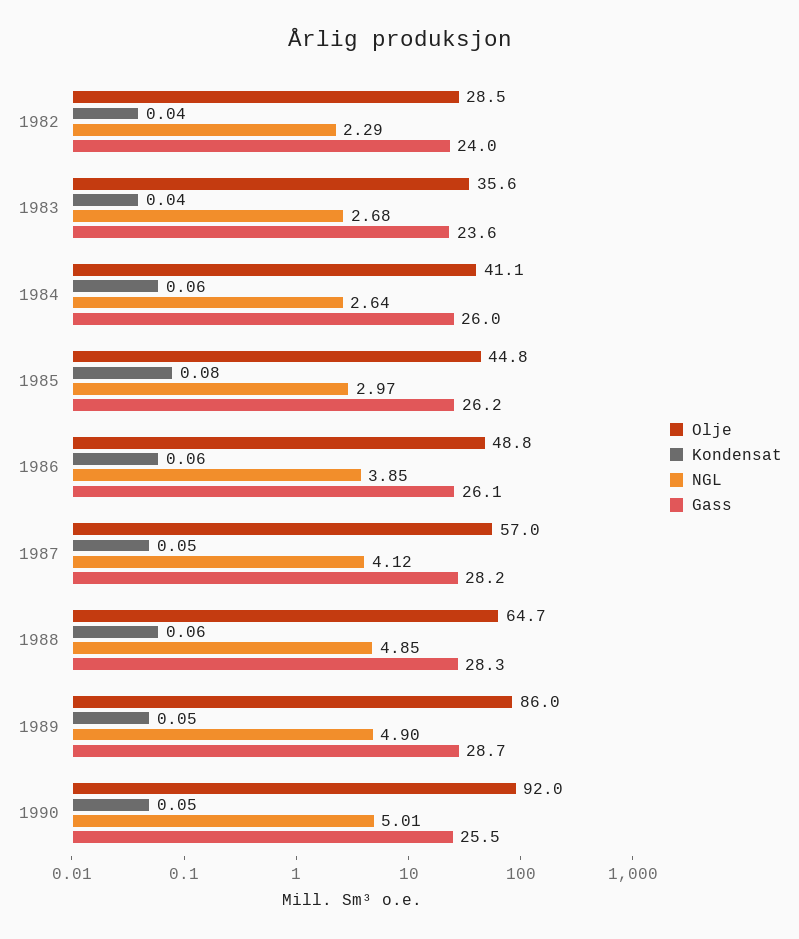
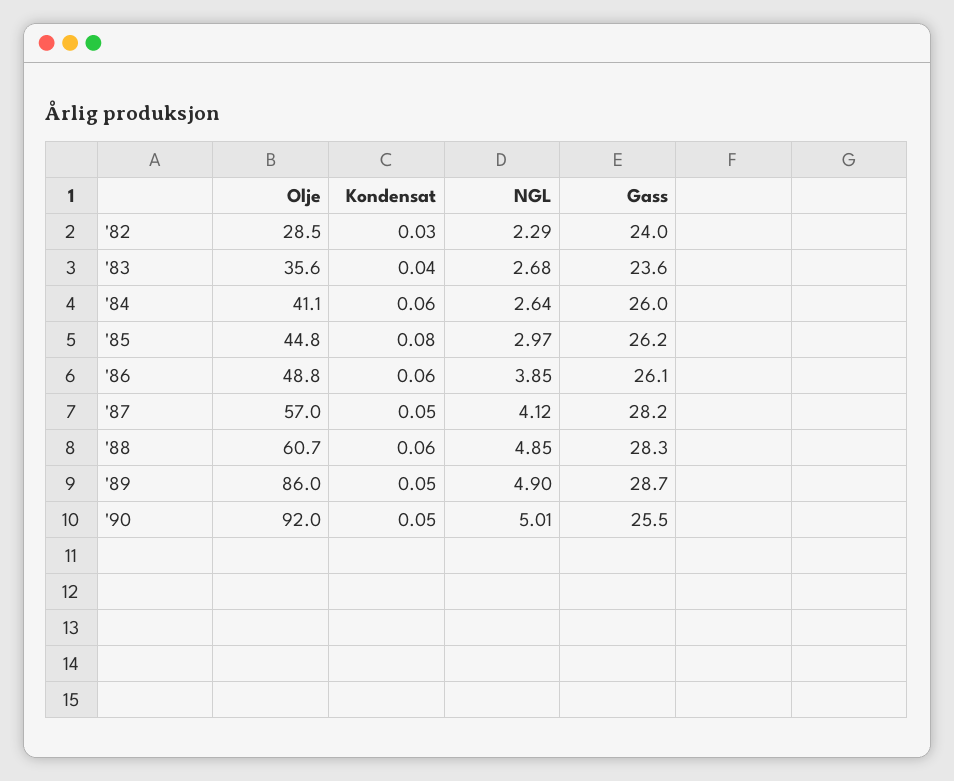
  {
    "Olje": {
      "1982": 28.5,
      "1983": 35.6,
      "1984": 41.1,
      "1985": 44.8,
      "1986": 48.8,
      "1987": 57,
-     "1988": 64.7,
+     "1988": 60.7,
      "1989": 86,
      "1990": 92
    },
    "Kondensat": {
-     "1982": 0.04,
+     "1982": 0.03,
      "1983": 0.04,
      "1984": 0.06,
      "1985": 0.08,
      "1986": 0.06,
      "1987": 0.05,
      "1988": 0.06,
      "1989": 0.05,
      "1990": 0.05
    },
    "NGL": {
      "1982": 2.29,
      "1983": 2.68,
      "1984": 2.64,
      "1985": 2.97,
      "1986": 3.85,
      "1987": 4.12,
      "1988": 4.85,
      "1989": 4.9,
      "1990": 5.01
    },
    "Gass": {
      "1982": 24,
      "1983": 23.6,
      "1984": 26,
      "1985": 26.2,
      "1986": 26.1,
      "1987": 28.2,
      "1988": 28.3,
      "1989": 28.7,
      "1990": 25.5
    }
  }

